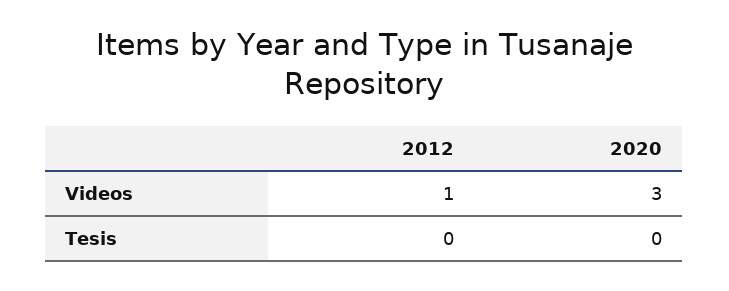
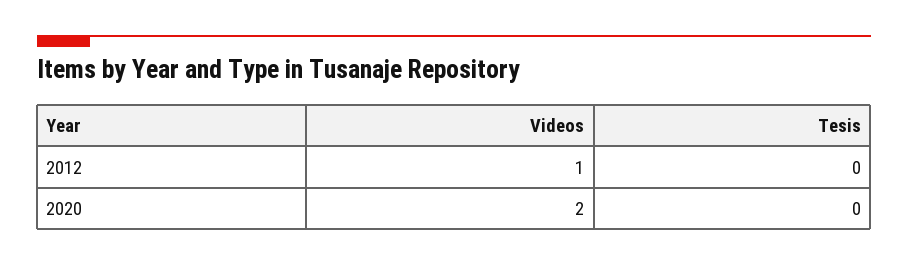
  {
    "2012": {
      "Videos": 1,
      "Tesis": 0
    },
    "2020": {
-     "Videos": 3,
+     "Videos": 2,
      "Tesis": 0
    }
  }

